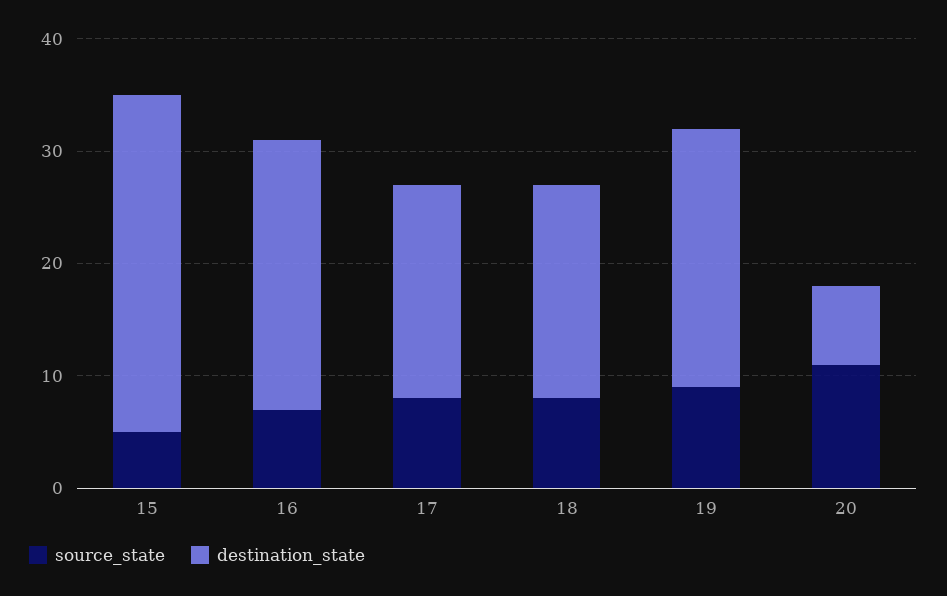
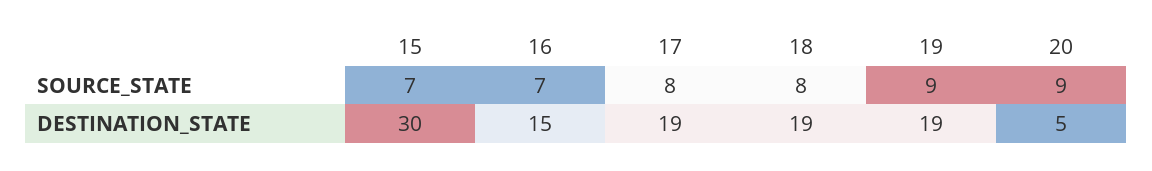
  {
    "source_state": {
-     "15": 5,
+     "15": 7,
      "16": 7,
      "17": 8,
      "18": 8,
      "19": 9,
-     "20": 11
+     "20": 9
    },
    "destination_state": {
      "15": 30,
-     "16": 24,
+     "16": 15,
      "17": 19,
      "18": 19,
-     "19": 23,
+     "19": 19,
-     "20": 7
+     "20": 5
    }
  }

